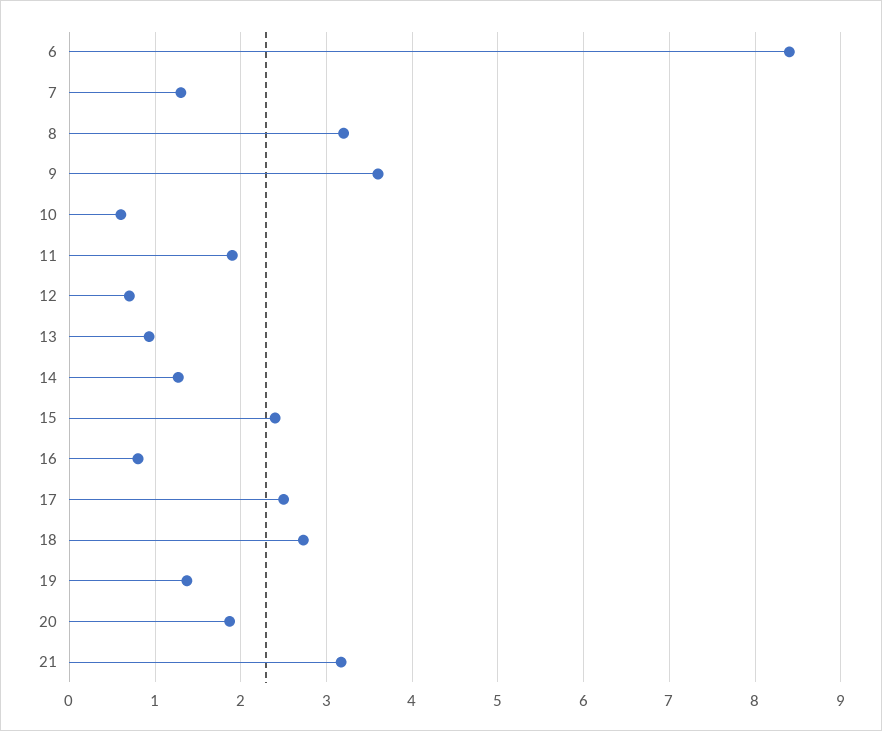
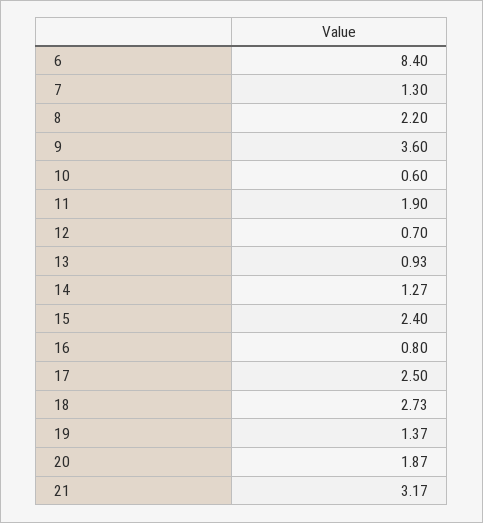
  {
    "6": 8.4,
    "7": 1.3,
-   "8": 3.2,
+   "8": 2.2,
    "9": 3.6,
    "10": 0.6,
    "11": 1.9,
    "12": 0.7,
    "13": 0.93,
    "14": 1.27,
    "15": 2.4,
    "16": 0.8,
    "17": 2.5,
    "18": 2.73,
    "19": 1.37,
    "20": 1.87,
    "21": 3.17
  }

